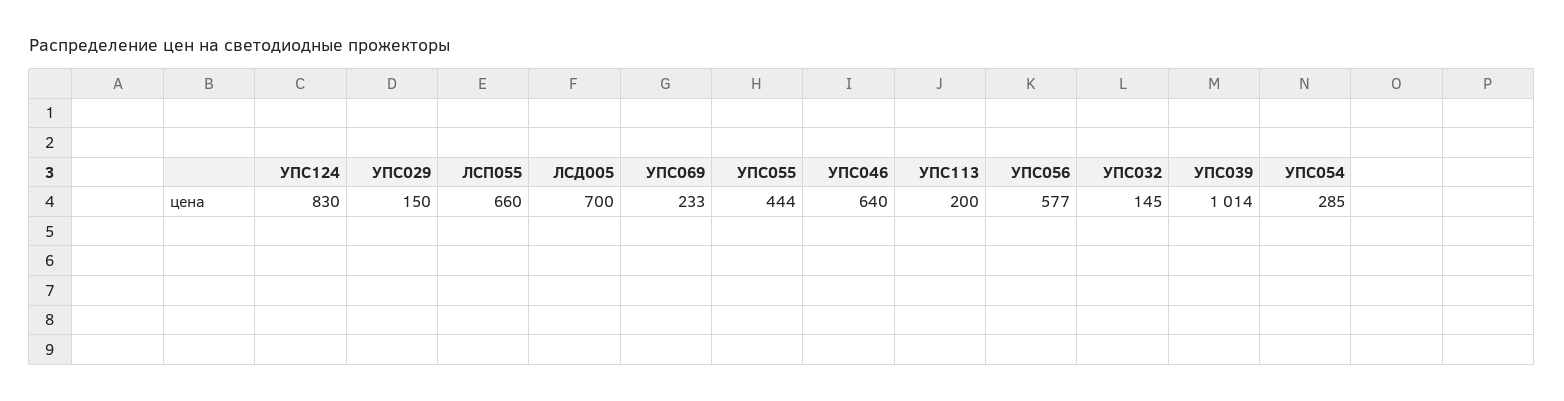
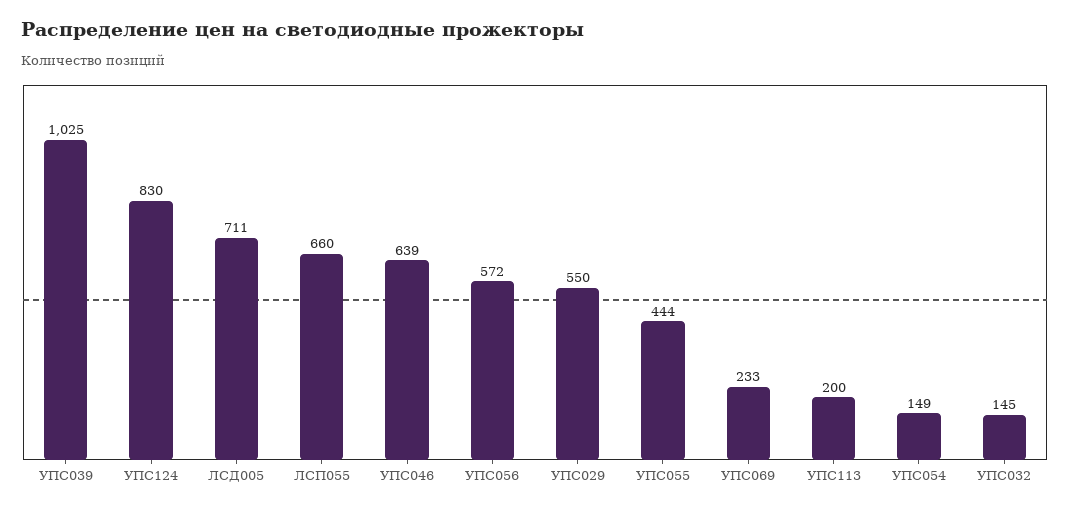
  {
    "УПС124": 830,
-   "УПС029": 150,
+   "УПС029": 550,
    "ЛСП055": 660,
-   "ЛСД005": 700,
+   "ЛСД005": 711,
    "УПС069": 233,
    "УПС055": 444,
-   "УПС046": 640,
+   "УПС046": 639,
    "УПС113": 200,
-   "УПС056": 577,
+   "УПС056": 572,
    "УПС032": 145,
-   "УПС039": 1014,
+   "УПС039": 1025,
-   "УПС054": 285
+   "УПС054": 149
  }

